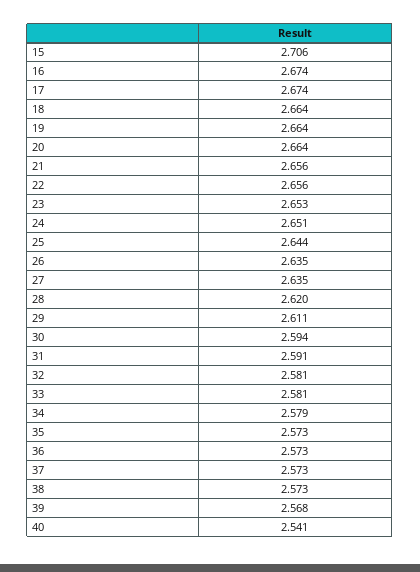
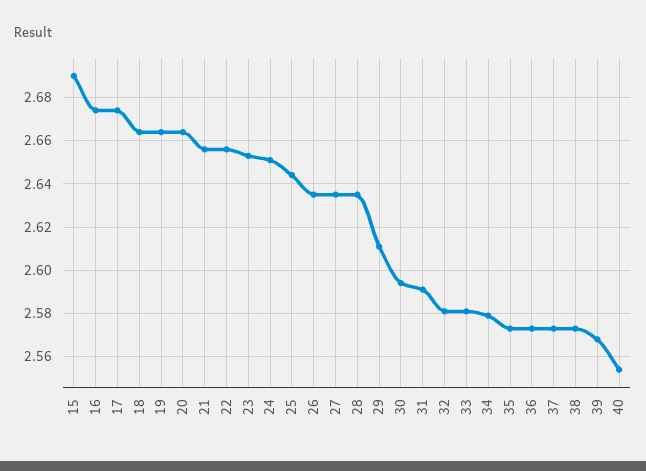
  {
-   "15": 2.706,
+   "15": 2.69,
    "16": 2.674,
    "17": 2.674,
    "18": 2.664,
    "19": 2.664,
    "20": 2.664,
    "21": 2.656,
    "22": 2.656,
    "23": 2.653,
    "24": 2.651,
    "25": 2.644,
    "26": 2.635,
    "27": 2.635,
-   "28": 2.62,
+   "28": 2.635,
    "29": 2.611,
    "30": 2.594,
    "31": 2.591,
    "32": 2.581,
    "33": 2.581,
    "34": 2.579,
    "35": 2.573,
    "36": 2.573,
    "37": 2.573,
    "38": 2.573,
    "39": 2.568,
-   "40": 2.541
+   "40": 2.555
  }

